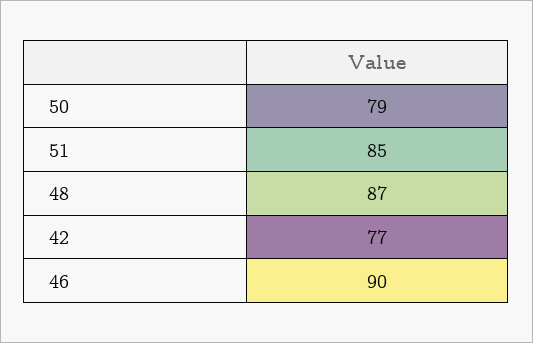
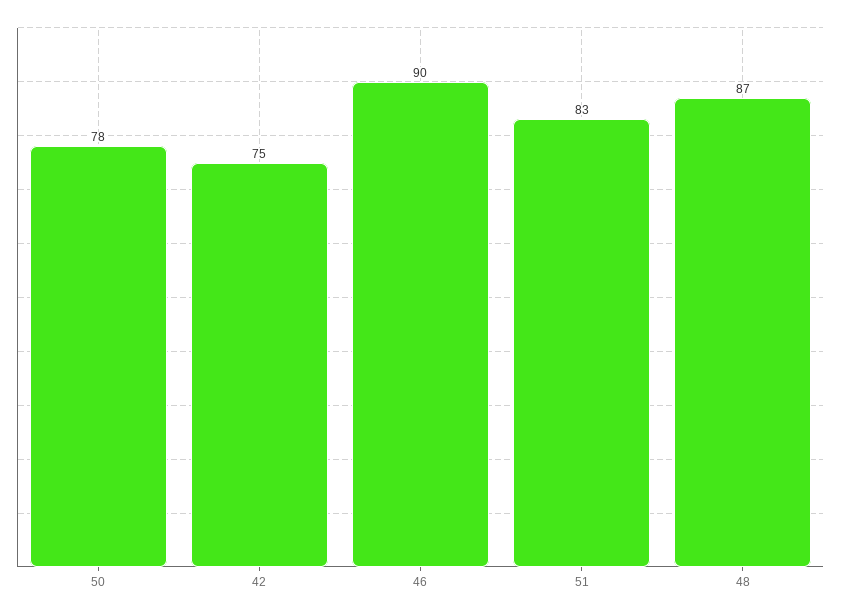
  {
-   "50": 79,
+   "50": 78,
-   "51": 85,
+   "51": 83,
    "48": 87,
-   "42": 77,
+   "42": 75,
    "46": 90
  }

